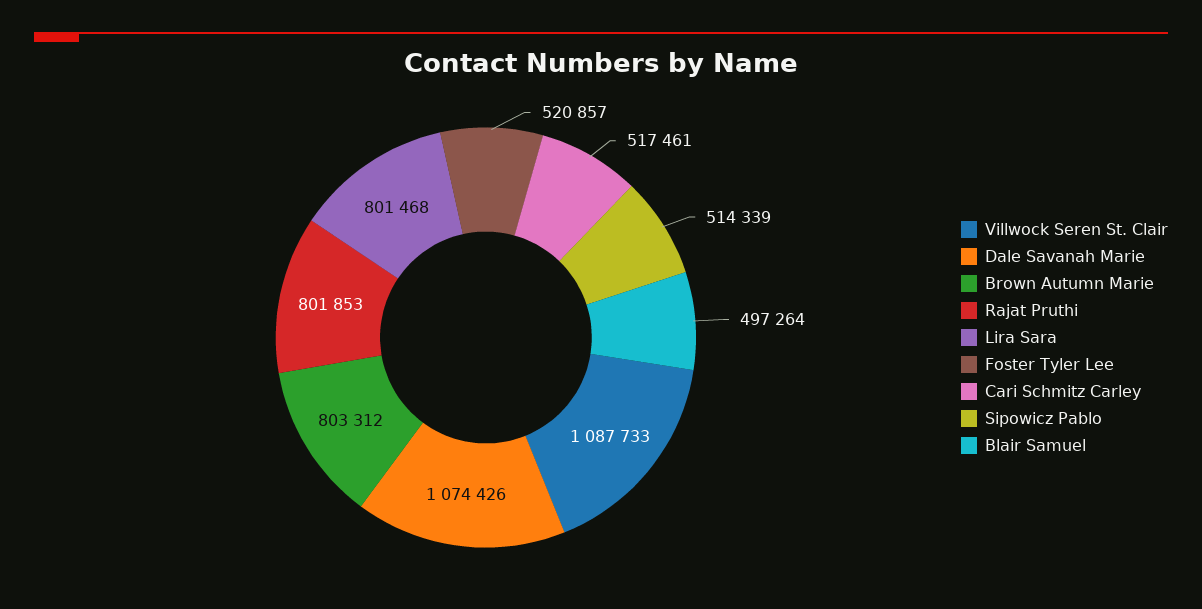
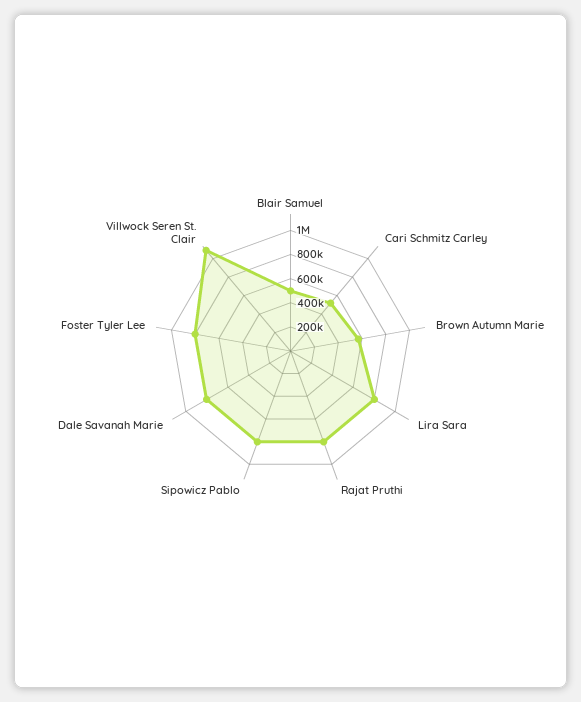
  {
    "Villwock Seren St. Clair": 1087733,
-   "Dale Savanah Marie": 1074426,
+   "Dale Savanah Marie": 800000,
-   "Brown Autumn Marie": 803312,
+   "Brown Autumn Marie": 600000,
    "Rajat Pruthi": 801853,
    "Lira Sara": 801468,
-   "Foster Tyler Lee": 520857,
+   "Foster Tyler Lee": 800000,
    "Cari Schmitz Carley": 517461,
-   "Sipowicz Pablo": 514339,
+   "Sipowicz Pablo": 800000,
    "Blair Samuel": 497264
  }

